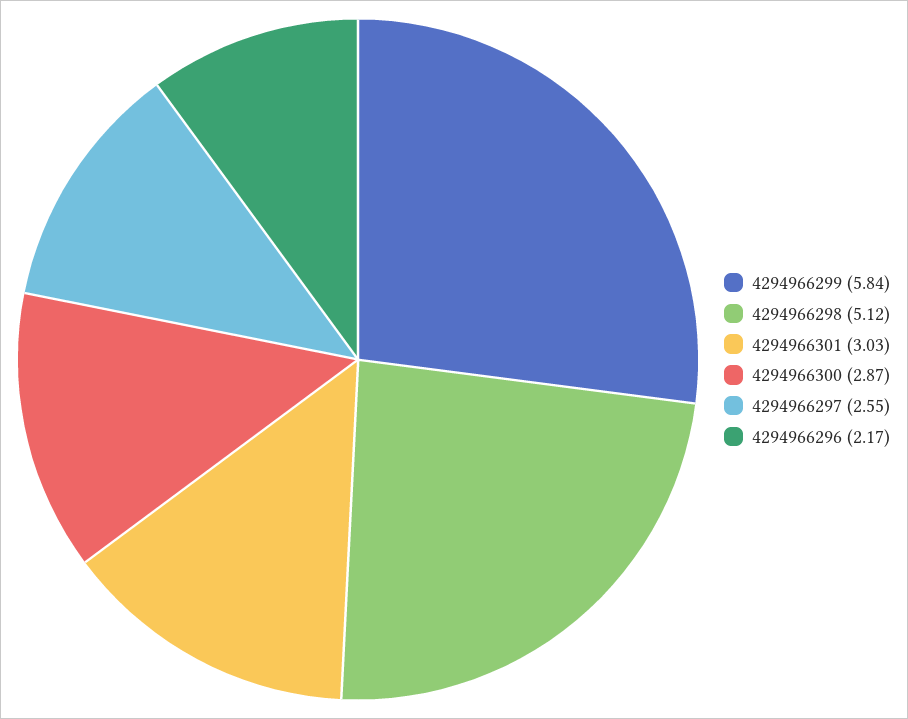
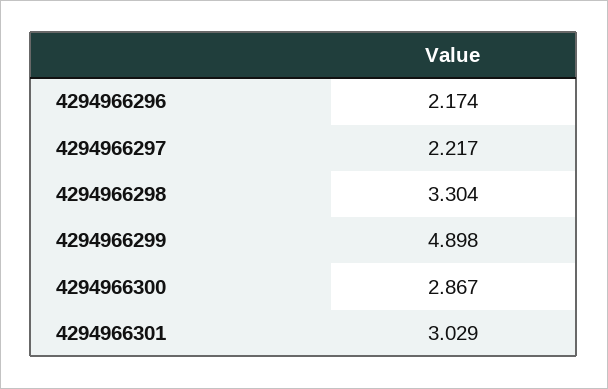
  {
-   "4294966299": 5.84,
+   "4294966299": 4.898,
-   "4294966298": 5.12,
+   "4294966298": 3.304,
    "4294966301": 3.029,
    "4294966300": 2.867,
-   "4294966297": 2.55,
+   "4294966297": 2.217,
    "4294966296": 2.174
  }

